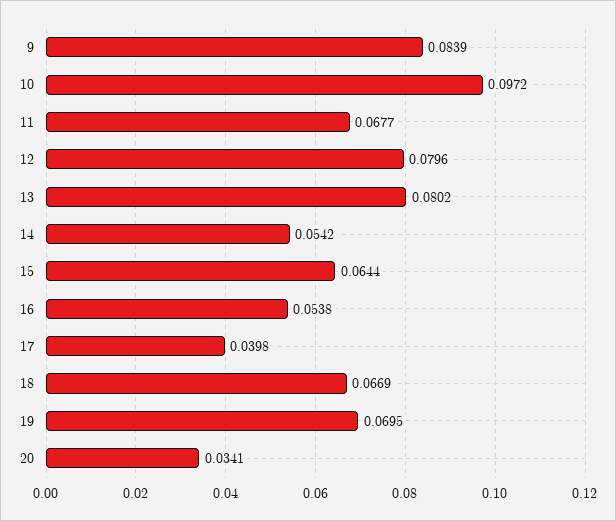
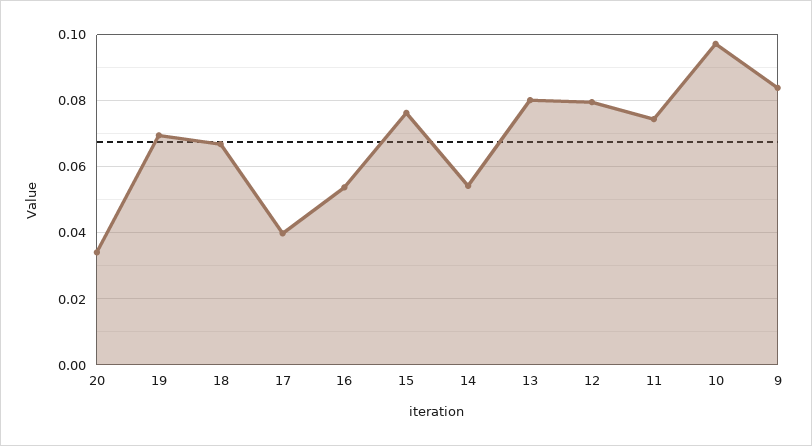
  {
    "9": 0.0839,
    "10": 0.0972,
-   "11": 0.0677,
+   "11": 0.074,
    "12": 0.0796,
    "13": 0.0802,
    "14": 0.0542,
-   "15": 0.0644,
+   "15": 0.076,
    "16": 0.0538,
    "17": 0.0398,
    "18": 0.0669,
    "19": 0.0695,
    "20": 0.0341
  }

